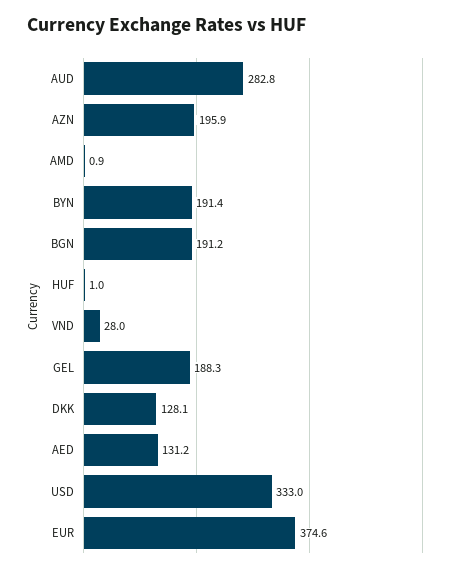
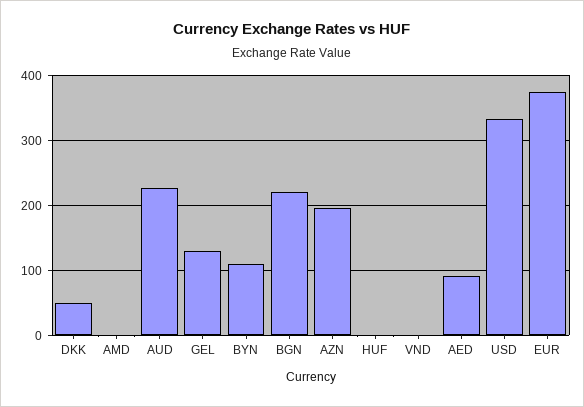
  {
-   "AUD": 282.8,
+   "AUD": 230,
    "AZN": 195.9,
    "AMD": 0.9,
-   "BYN": 191.4,
+   "BYN": 110,
-   "BGN": 191.2,
+   "BGN": 220,
    "HUF": 1,
-   "VND": 28,
+   "VND": 0,
-   "GEL": 188.3,
+   "GEL": 130,
-   "DKK": 128.1,
+   "DKK": 50,
-   "AED": 131.2,
+   "AED": 90,
    "USD": 333,
    "EUR": 374.6
  }

